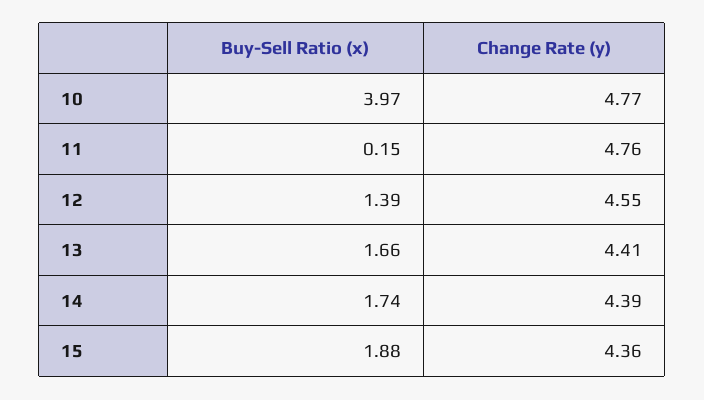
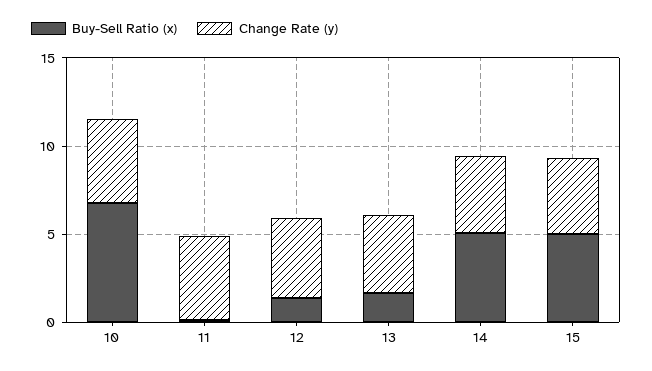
  {
    "Buy-Sell Ratio (x)": {
-     "10": 3.97,
+     "10": 7,
      "11": 0.15,
      "12": 1.39,
      "13": 1.66,
-     "14": 1.74,
+     "14": 5,
-     "15": 1.88
+     "15": 5
    },
    "Change Rate (y)": {
      "10": 4.77,
      "11": 4.76,
      "12": 4.55,
      "13": 4.41,
      "14": 4.39,
      "15": 4.36
    }
  }

